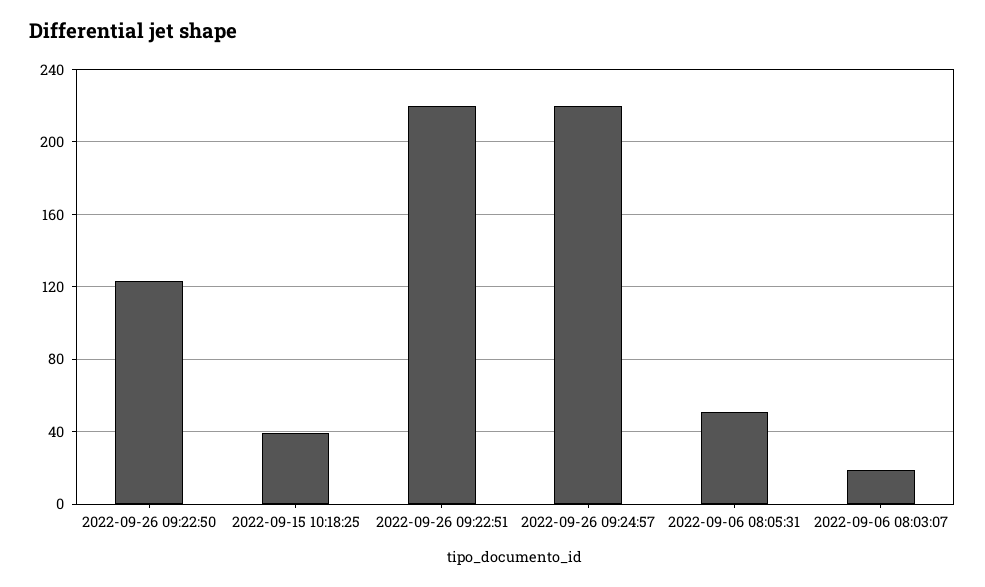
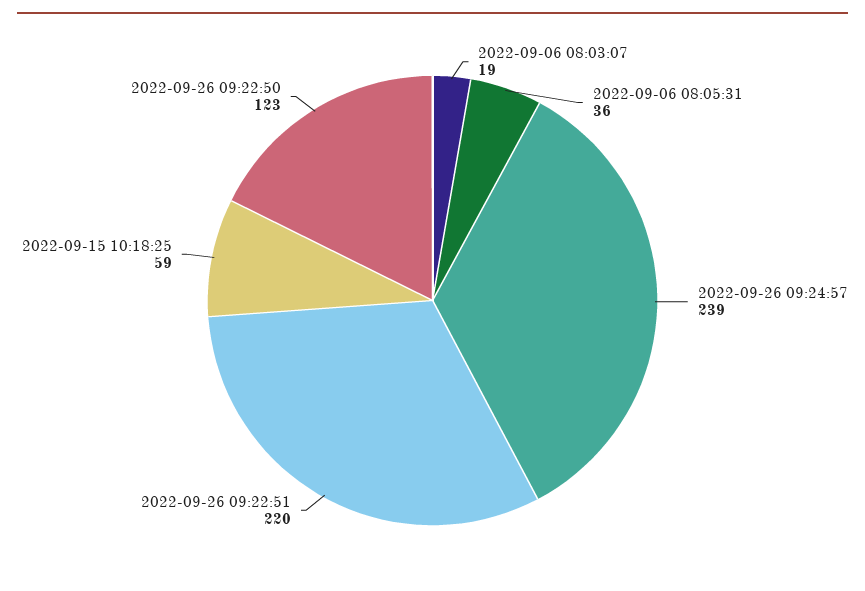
  {
    "2022-09-26 09:22:50": 123,
-   "2022-09-15 10:18:25": 40,
+   "2022-09-15 10:18:25": 59,
    "2022-09-26 09:22:51": 220,
-   "2022-09-26 09:24:57": 220,
+   "2022-09-26 09:24:57": 239,
-   "2022-09-06 08:05:31": 50,
+   "2022-09-06 08:05:31": 36,
    "2022-09-06 08:03:07": 19
  }

